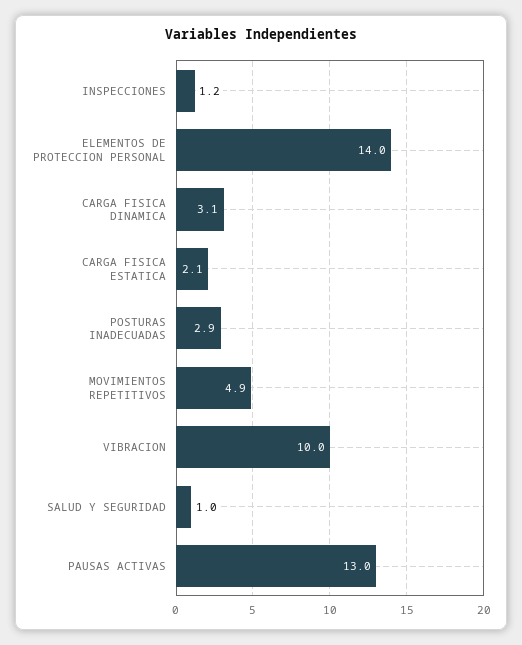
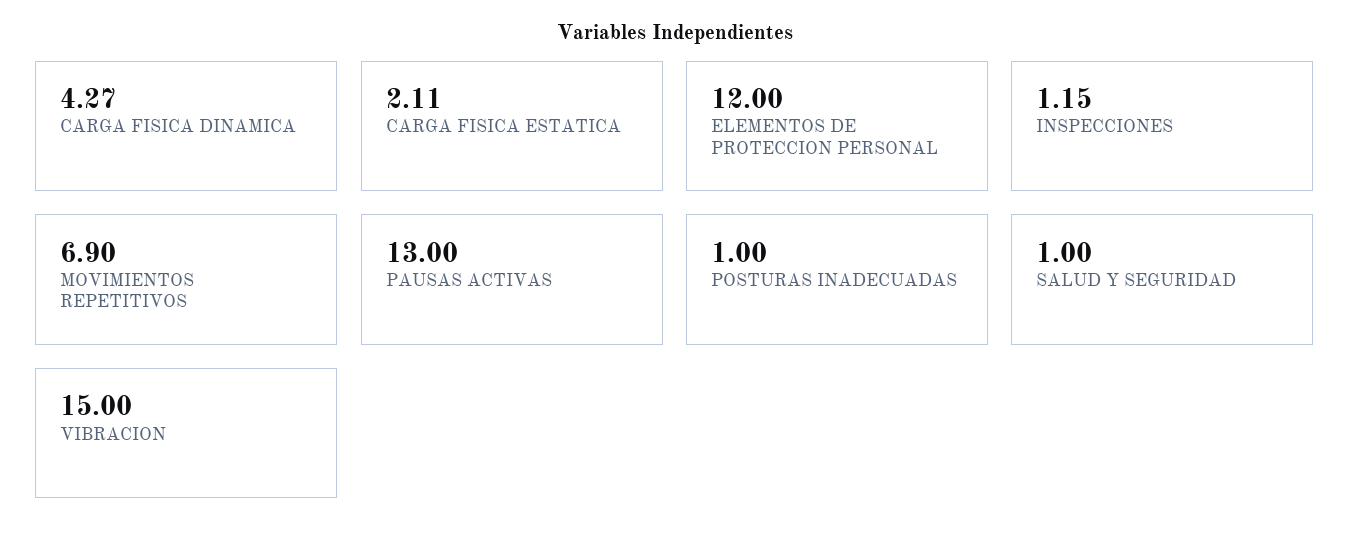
  {
    "INSPECCIONES": 1.15,
-   "ELEMENTOS DE PROTECCION PERSONAL": 14,
+   "ELEMENTOS DE PROTECCION PERSONAL": 12,
-   "CARGA FISICA DINAMICA": 3.1,
+   "CARGA FISICA DINAMICA": 4.27,
    "CARGA FISICA ESTATICA": 2.11,
-   "POSTURAS INADECUADAS": 2.9,
+   "POSTURAS INADECUADAS": 1,
-   "MOVIMIENTOS REPETITIVOS": 4.9,
+   "MOVIMIENTOS REPETITIVOS": 6.9,
-   "VIBRACION": 10,
+   "VIBRACION": 15,
    "SALUD Y SEGURIDAD": 1,
    "PAUSAS ACTIVAS": 13
  }

